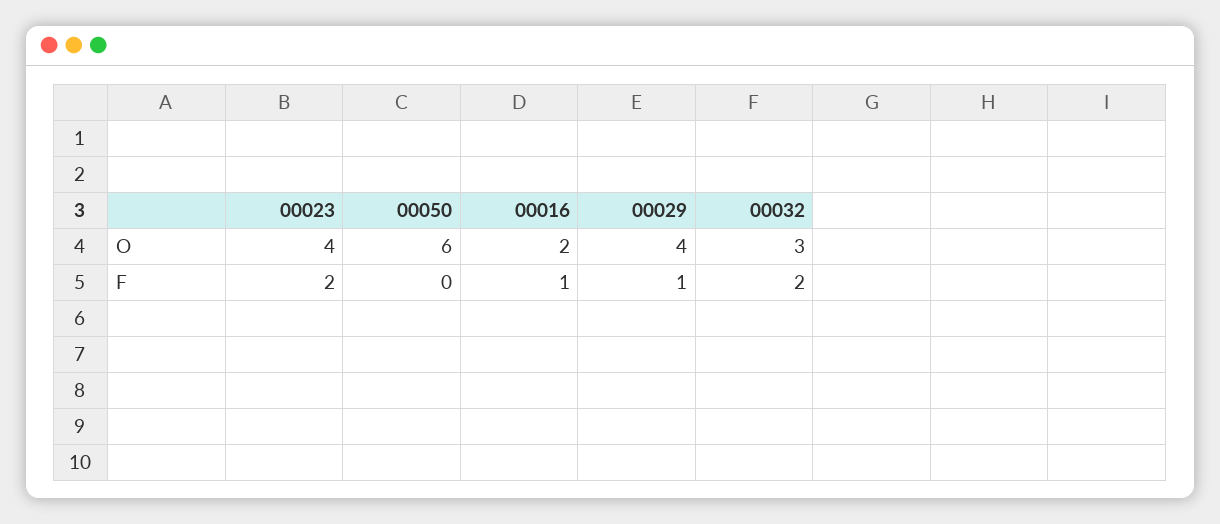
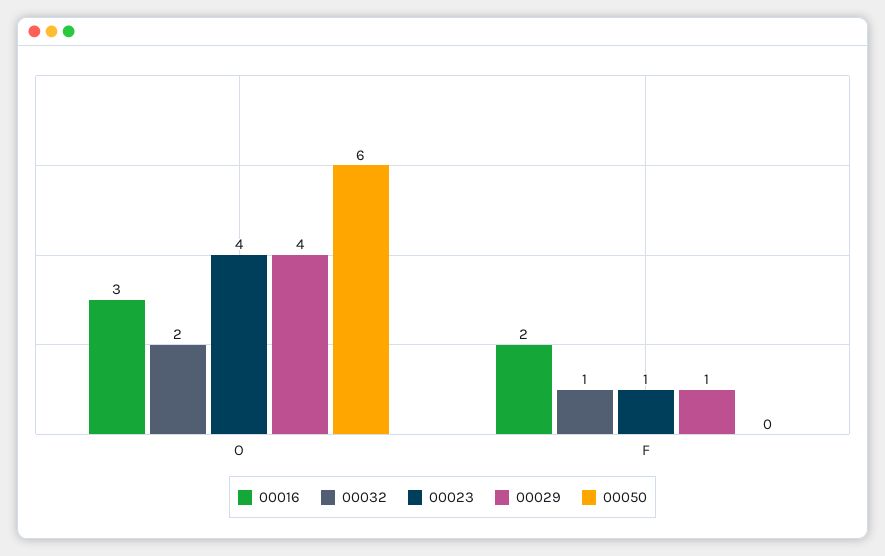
  {
    "00023": {
      "O": 4,
-     "F": 2
+     "F": 1
    },
    "00050": {
      "O": 6,
      "F": 0
    },
    "00016": {
-     "O": 2,
+     "O": 3,
-     "F": 1
+     "F": 2
    },
    "00029": {
      "O": 4,
      "F": 1
    },
    "00032": {
-     "O": 3,
+     "O": 2,
-     "F": 2
+     "F": 1
    }
  }

